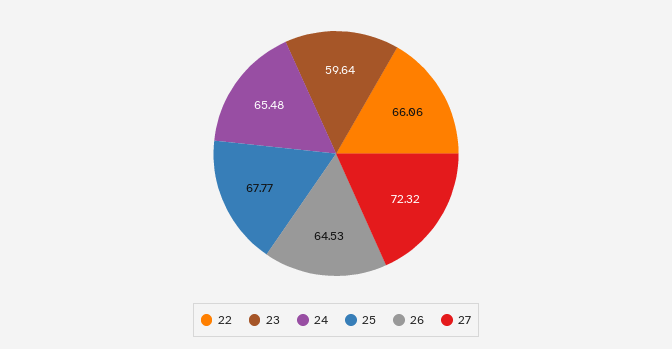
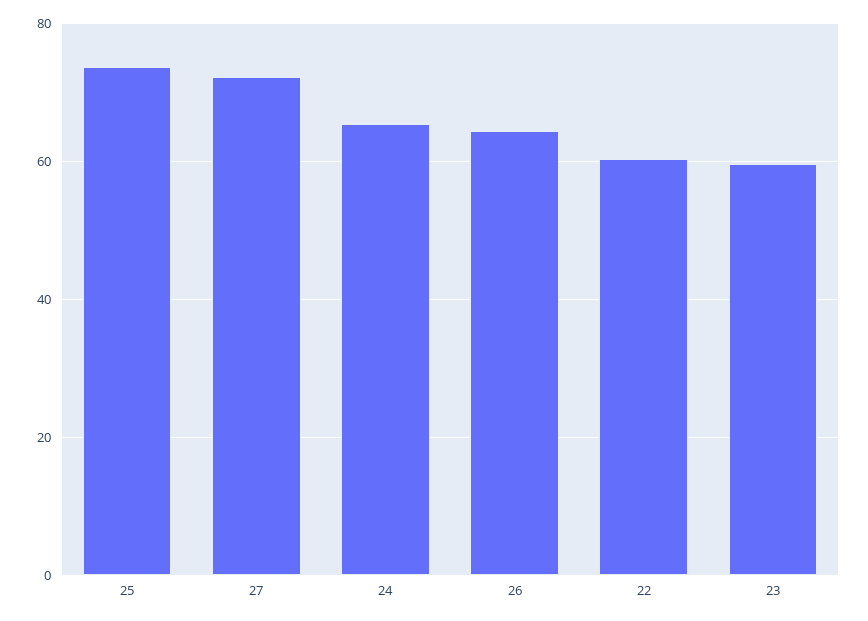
  {
-   "22": 66.06,
+   "22": 60,
    "23": 59.64,
    "24": 65.48,
-   "25": 67.77,
+   "25": 74,
    "26": 64.53,
    "27": 72.32
  }

